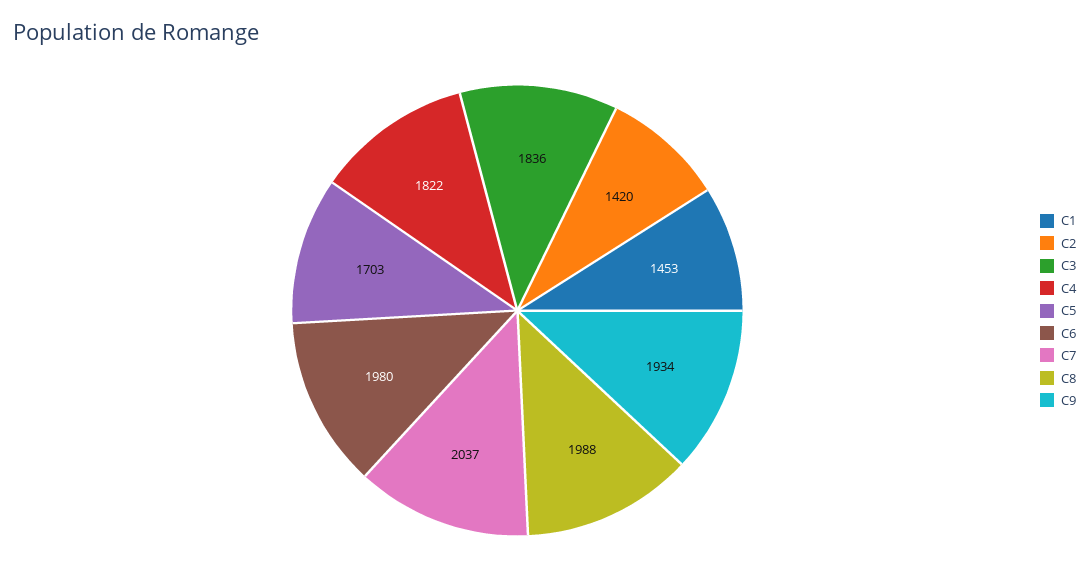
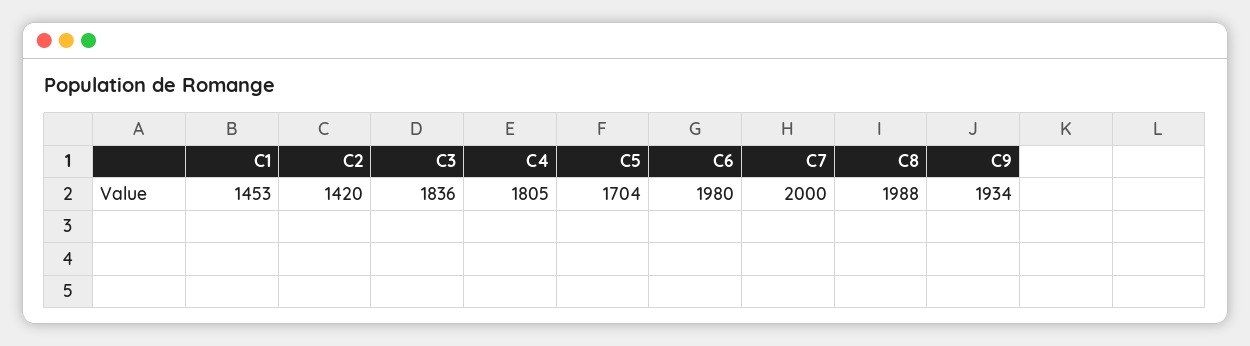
  {
    "C1": 1453,
    "C2": 1420,
    "C3": 1836,
-   "C4": 1822,
+   "C4": 1805,
-   "C5": 1703,
+   "C5": 1704,
    "C6": 1980,
-   "C7": 2037,
+   "C7": 2000,
    "C8": 1988,
    "C9": 1934
  }

